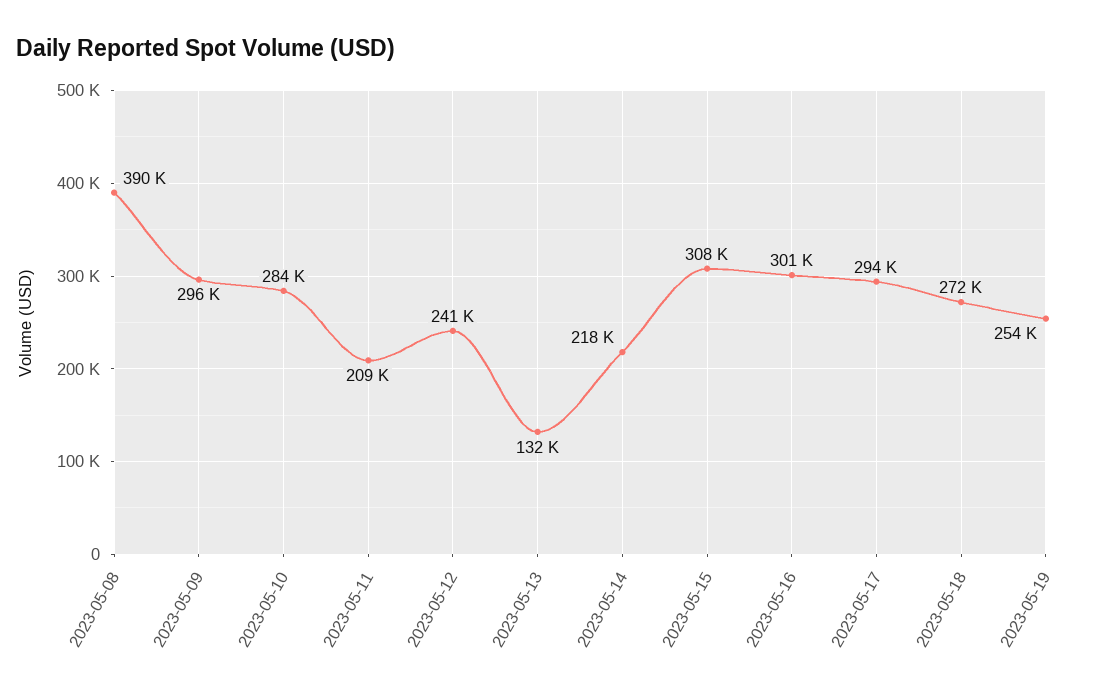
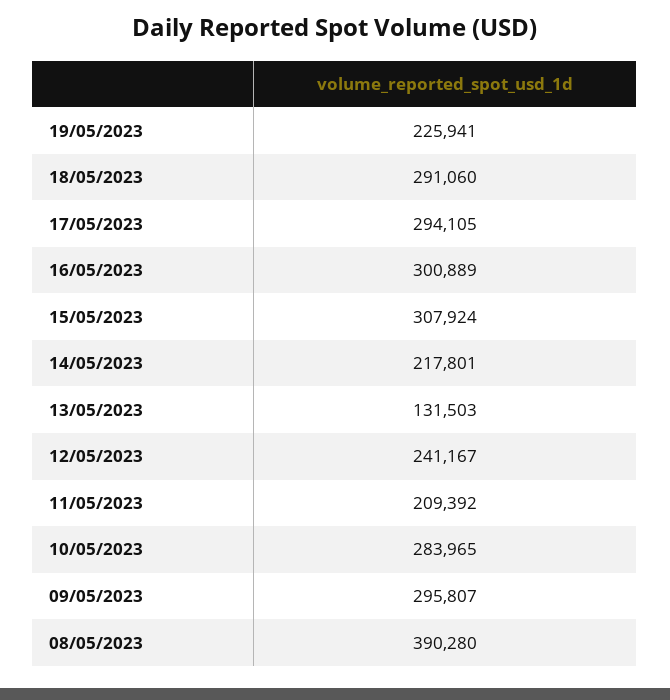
  {
    "2023-05-08": 390280,
    "2023-05-09": 295807,
    "2023-05-10": 283965,
    "2023-05-11": 209392,
    "2023-05-12": 241167,
    "2023-05-13": 131503,
    "2023-05-14": 217801,
    "2023-05-15": 307924,
    "2023-05-16": 300889,
    "2023-05-17": 294105,
-   "2023-05-18": 272000,
+   "2023-05-18": 291060,
-   "2023-05-19": 254000
+   "2023-05-19": 225941
  }

